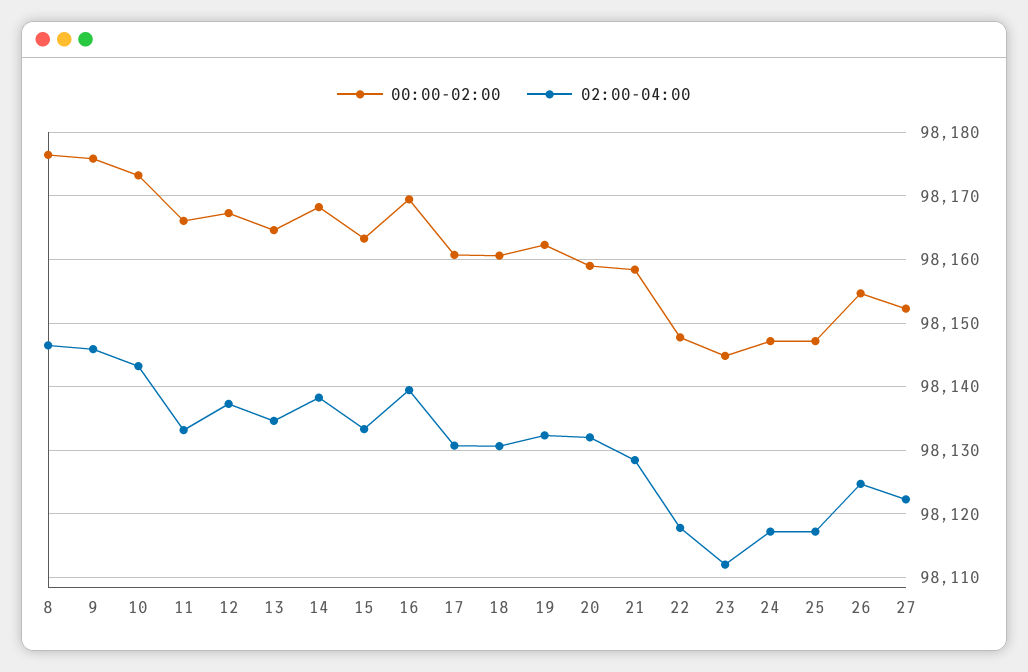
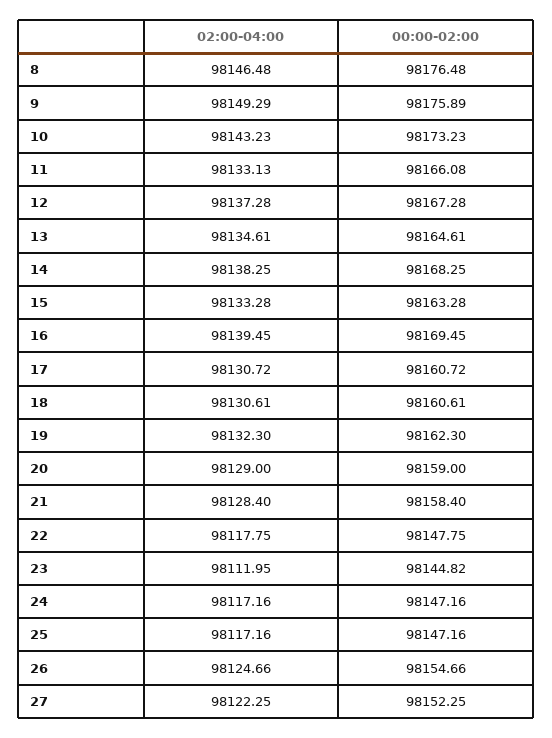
  {
    "00:00-02:00": {
      "8": 98176.48,
      "9": 98175.89,
      "10": 98173.23,
      "11": 98166.08,
      "12": 98167.28,
      "13": 98164.61,
      "14": 98168.25,
      "15": 98163.28,
      "16": 98169.45,
      "17": 98160.72,
      "18": 98160.61,
      "19": 98162.3,
      "20": 98159,
      "21": 98158.4,
      "22": 98147.75,
      "23": 98144.82,
      "24": 98147.16,
      "25": 98147.16,
      "26": 98154.66,
      "27": 98152.25
    },
    "02:00-04:00": {
      "8": 98146.48,
-     "9": 98146,
+     "9": 98149.29,
      "10": 98143.23,
      "11": 98133.13,
      "12": 98137.28,
      "13": 98134.61,
      "14": 98138.25,
      "15": 98133.28,
      "16": 98139.45,
      "17": 98130.72,
      "18": 98130.61,
      "19": 98132.3,
-     "20": 98132,
+     "20": 98129,
      "21": 98128.4,
      "22": 98117.75,
      "23": 98111.95,
      "24": 98117.16,
      "25": 98117.16,
      "26": 98124.66,
      "27": 98122.25
    }
  }

